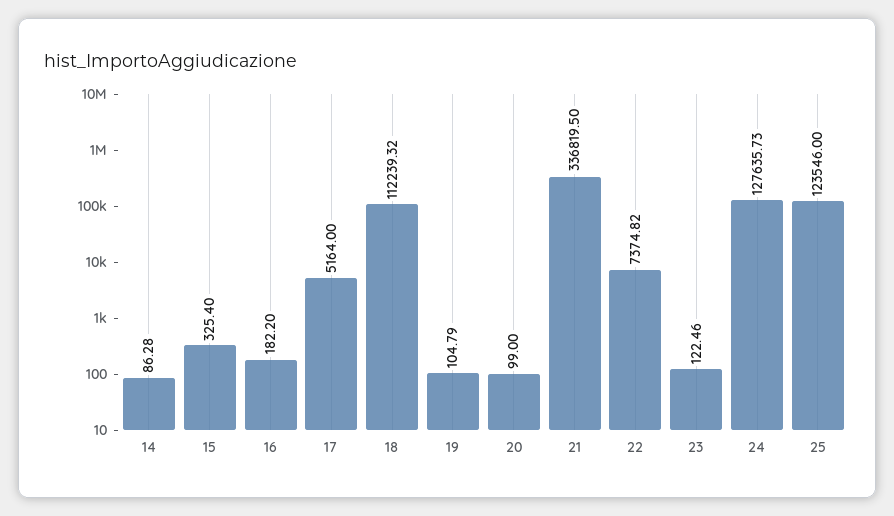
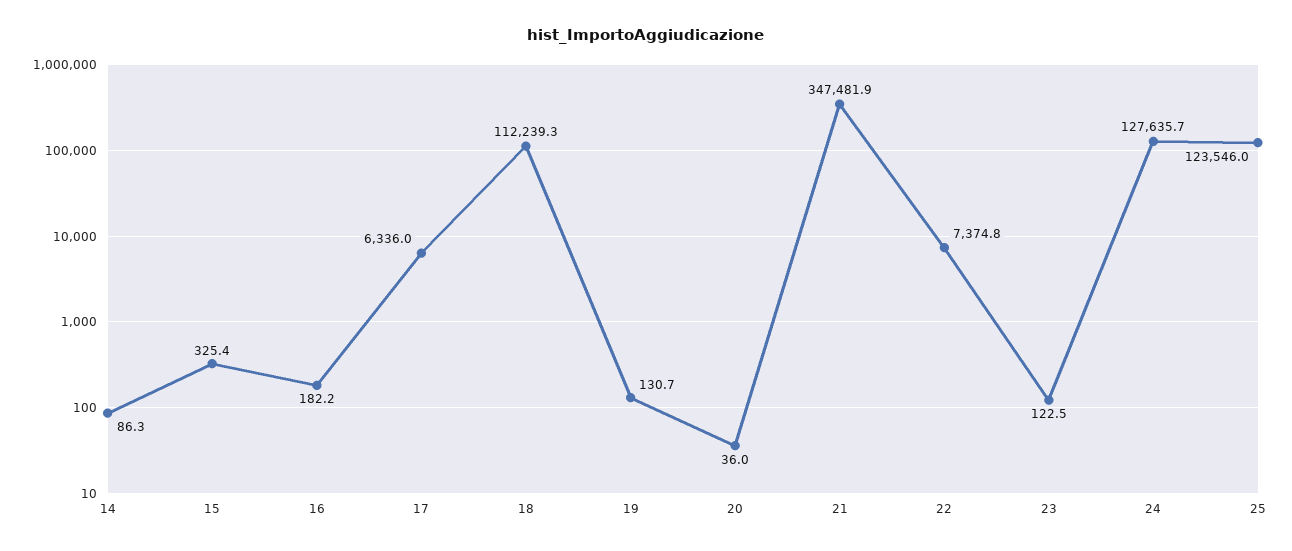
  {
    "14": 86.28,
    "15": 325.4,
    "16": 182.2,
-   "17": 5164,
+   "17": 6336,
    "18": 112239.32,
-   "19": 104.79,
+   "19": 130.7,
-   "20": 99,
+   "20": 36,
-   "21": 336819.5,
+   "21": 347481.9,
    "22": 7374.82,
    "23": 122.46,
    "24": 127635.73,
    "25": 123546
  }

